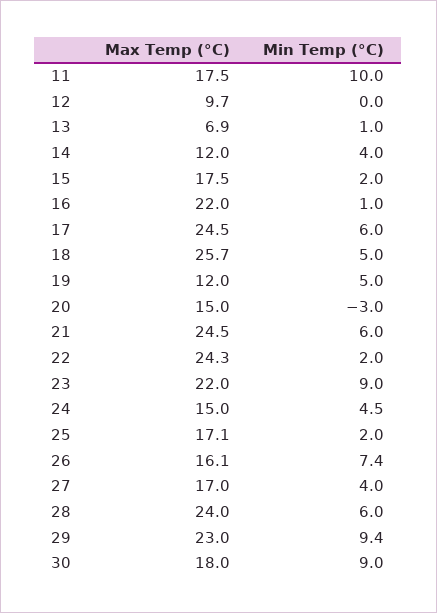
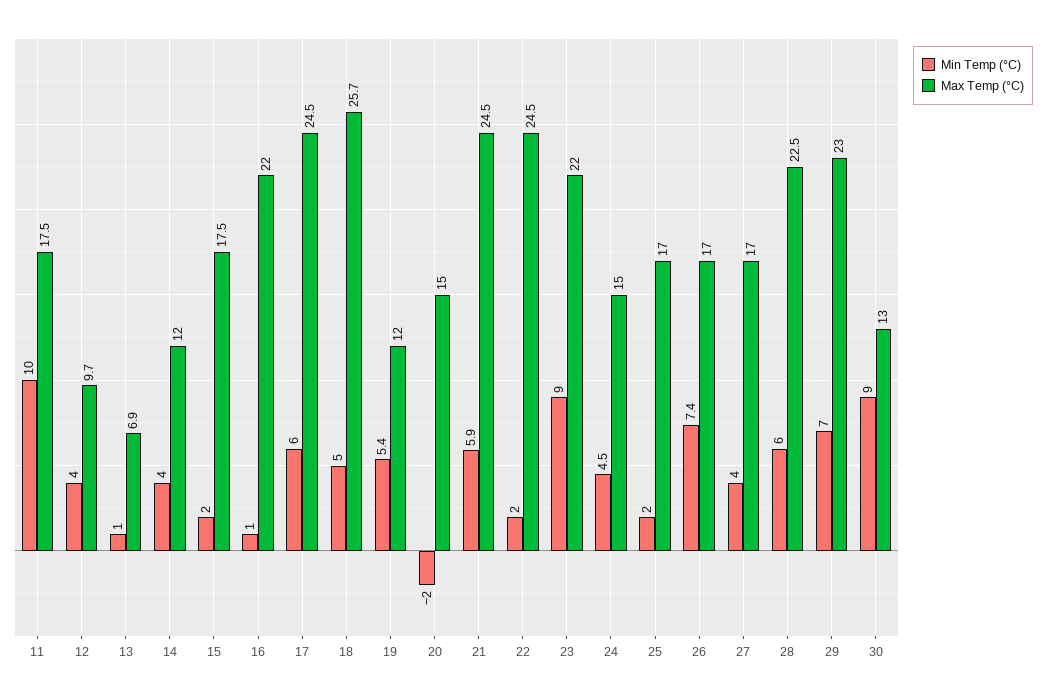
  {
    "Max Temp (°C)": {
      "11": 17.5,
      "12": 9.7,
      "13": 6.9,
      "14": 12,
      "15": 17.5,
      "16": 22,
      "17": 24.5,
      "18": 25.7,
      "19": 12,
      "20": 15,
      "21": 24.5,
-     "22": 24.3,
+     "22": 24.5,
      "23": 22,
      "24": 15,
-     "25": 17.1,
+     "25": 17,
-     "26": 16.1,
+     "26": 17,
      "27": 17,
-     "28": 24,
+     "28": 22.5,
      "29": 23,
-     "30": 18
+     "30": 13
    },
    "Min Temp (°C)": {
      "11": 10,
-     "12": 0,
+     "12": 4,
      "13": 1,
      "14": 4,
      "15": 2,
      "16": 1,
      "17": 6,
      "18": 5,
-     "19": 5,
+     "19": 5.4,
-     "20": -3,
+     "20": -2,
-     "21": 6,
+     "21": 5.9,
      "22": 2,
      "23": 9,
      "24": 4.5,
      "25": 2,
      "26": 7.4,
      "27": 4,
      "28": 6,
-     "29": 9.4,
+     "29": 7,
      "30": 9
    }
  }

